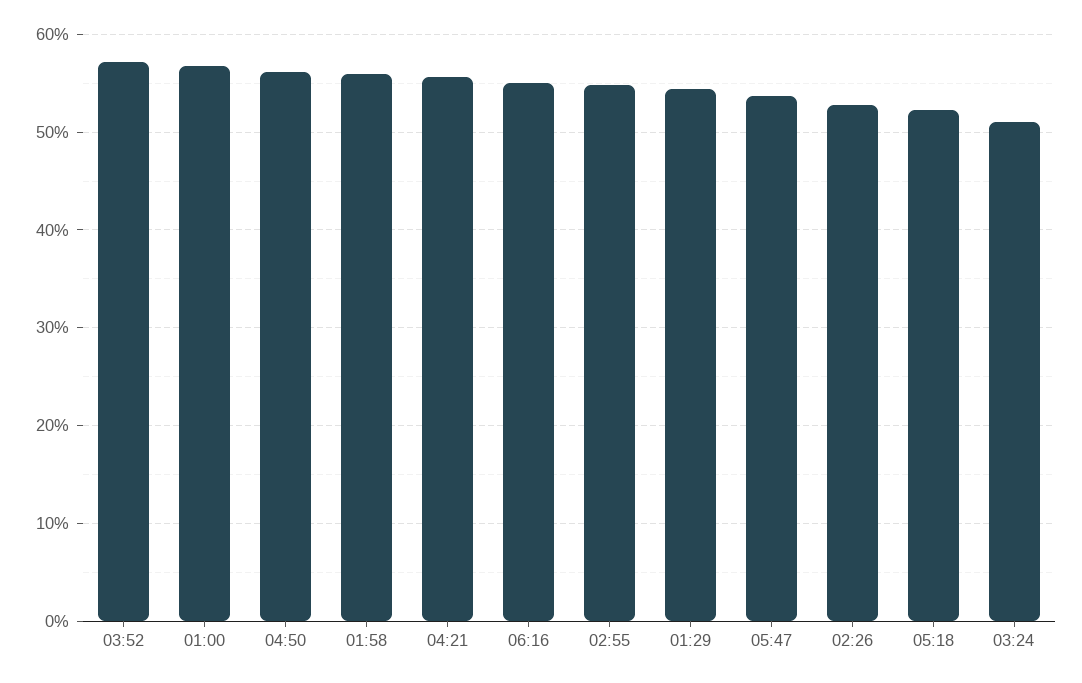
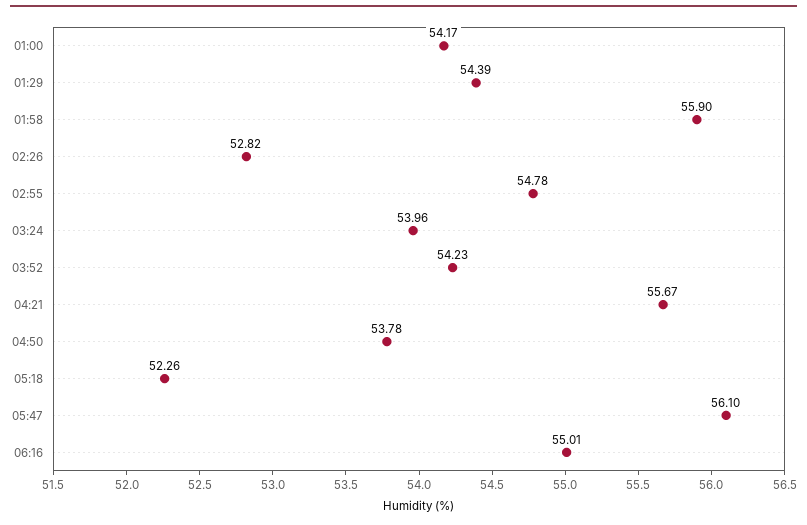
  {
-   "03:52": 57,
+   "03:52": 54.23,
-   "01:00": 57,
+   "01:00": 54.17,
-   "04:50": 56,
+   "04:50": 53.78,
    "01:58": 55.9,
    "04:21": 55.67,
    "06:16": 55.01,
    "02:55": 54.78,
    "01:29": 54.39,
-   "05:47": 54,
+   "05:47": 56.1,
    "02:26": 52.82,
    "05:18": 52.26,
-   "03:24": 51
+   "03:24": 53.96
  }

